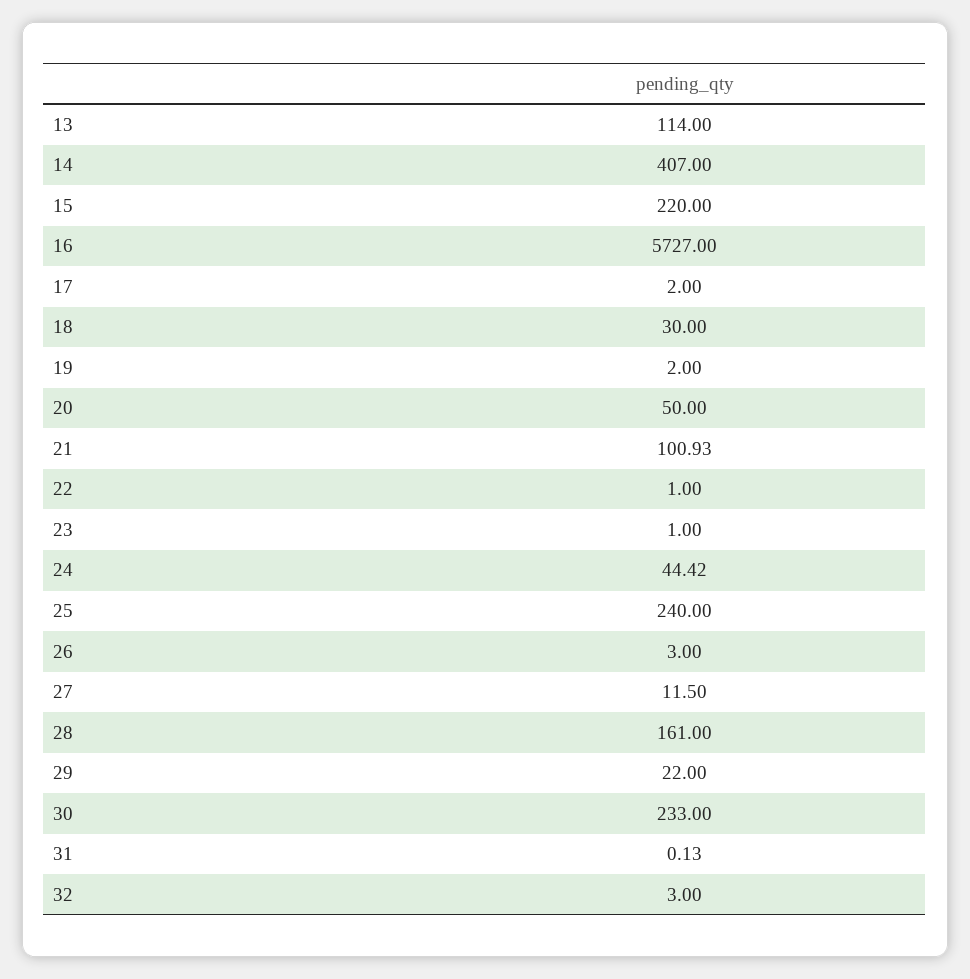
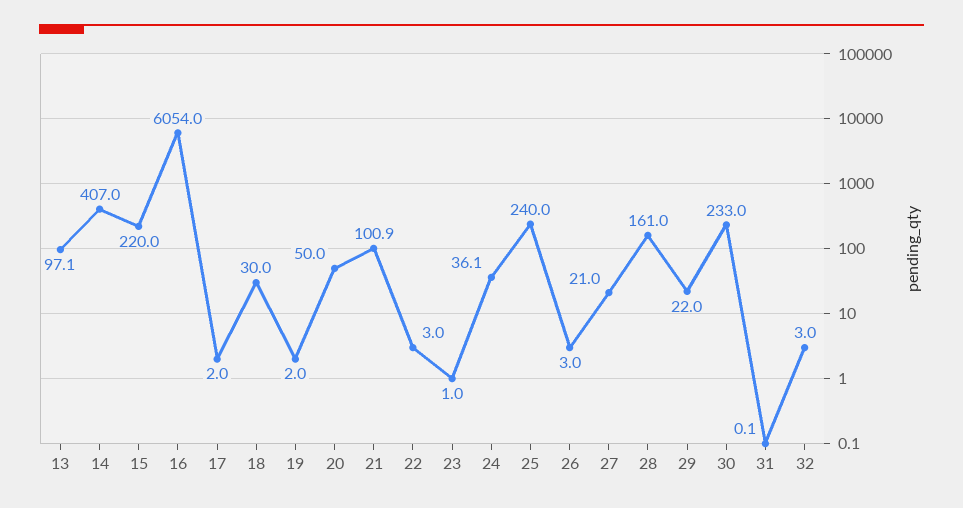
  {
-   "13": 114,
+   "13": 97.1,
    "14": 407,
    "15": 220,
-   "16": 5727,
+   "16": 6054,
    "17": 2,
    "18": 30,
    "19": 2,
    "20": 50,
    "21": 100.93,
-   "22": 1,
+   "22": 3,
    "23": 1,
-   "24": 44.42,
+   "24": 36.1,
    "25": 240,
    "26": 3,
-   "27": 11.5,
+   "27": 21,
    "28": 161,
    "29": 22,
    "30": 233,
    "31": 0.13,
    "32": 3
  }

